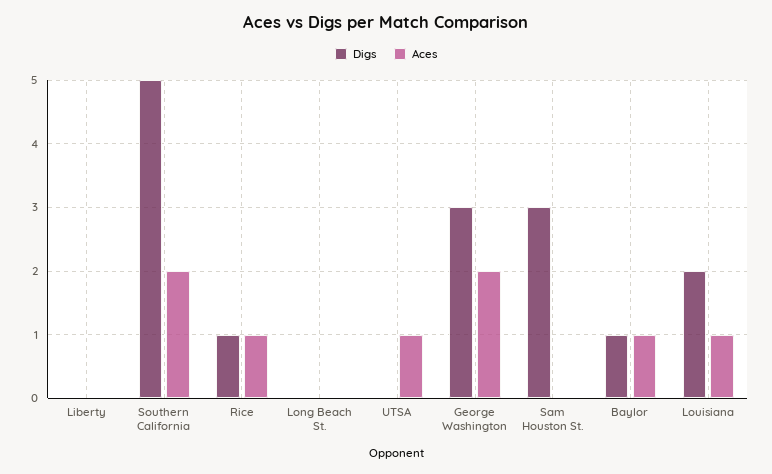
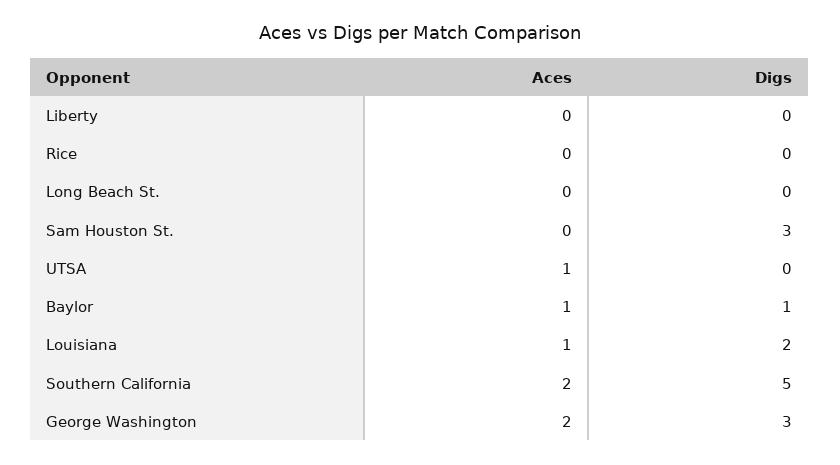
  {
    "Digs": {
      "Liberty": 0,
      "Southern California": 5,
-     "Rice": 1,
+     "Rice": 0,
      "Long Beach St.": 0,
      "UTSA": 0,
      "George Washington": 3,
      "Sam Houston St.": 3,
      "Baylor": 1,
      "Louisiana": 2
    },
    "Aces": {
      "Liberty": 0,
      "Southern California": 2,
-     "Rice": 1,
+     "Rice": 0,
      "Long Beach St.": 0,
      "UTSA": 1,
      "George Washington": 2,
      "Sam Houston St.": 0,
      "Baylor": 1,
      "Louisiana": 1
    }
  }

